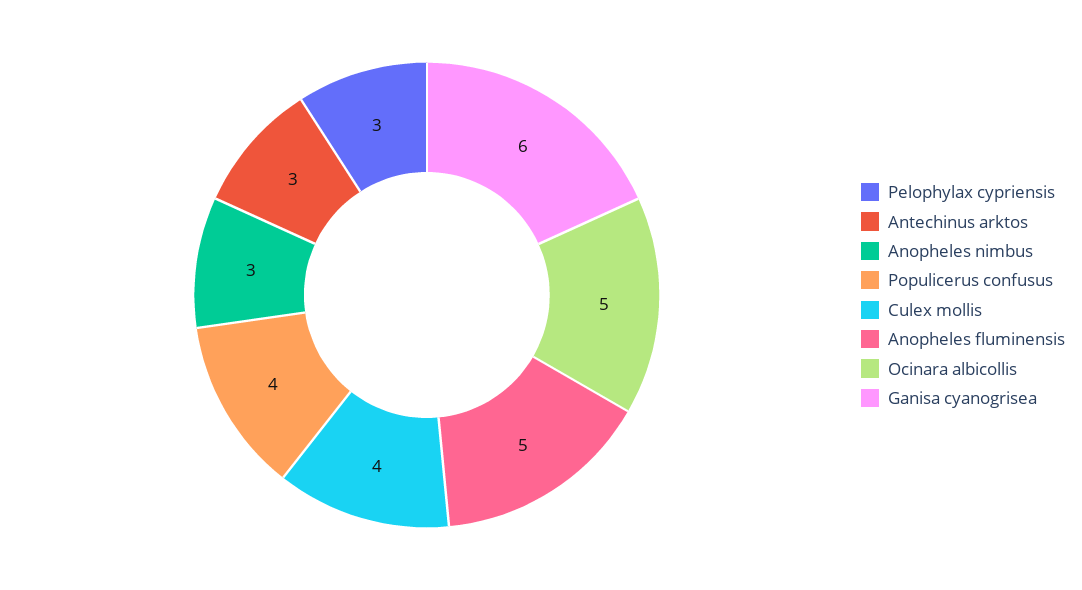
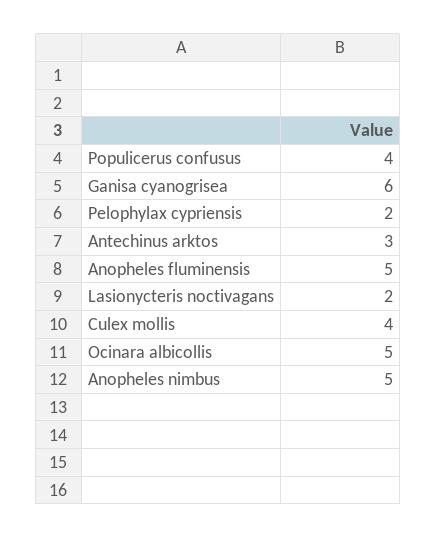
  {
-   "Pelophylax cypriensis": 3,
+   "Pelophylax cypriensis": 2,
    "Antechinus arktos": 3,
-   "Anopheles nimbus": 3,
+   "Anopheles nimbus": 5,
    "Populicerus confusus": 4,
    "Culex mollis": 4,
    "Anopheles fluminensis": 5,
    "Ocinara albicollis": 5,
-   "Ganisa cyanogrisea": 6
+   "Ganisa cyanogrisea": 6,
+   "Lasionycteris noctivagans": 2
  }

